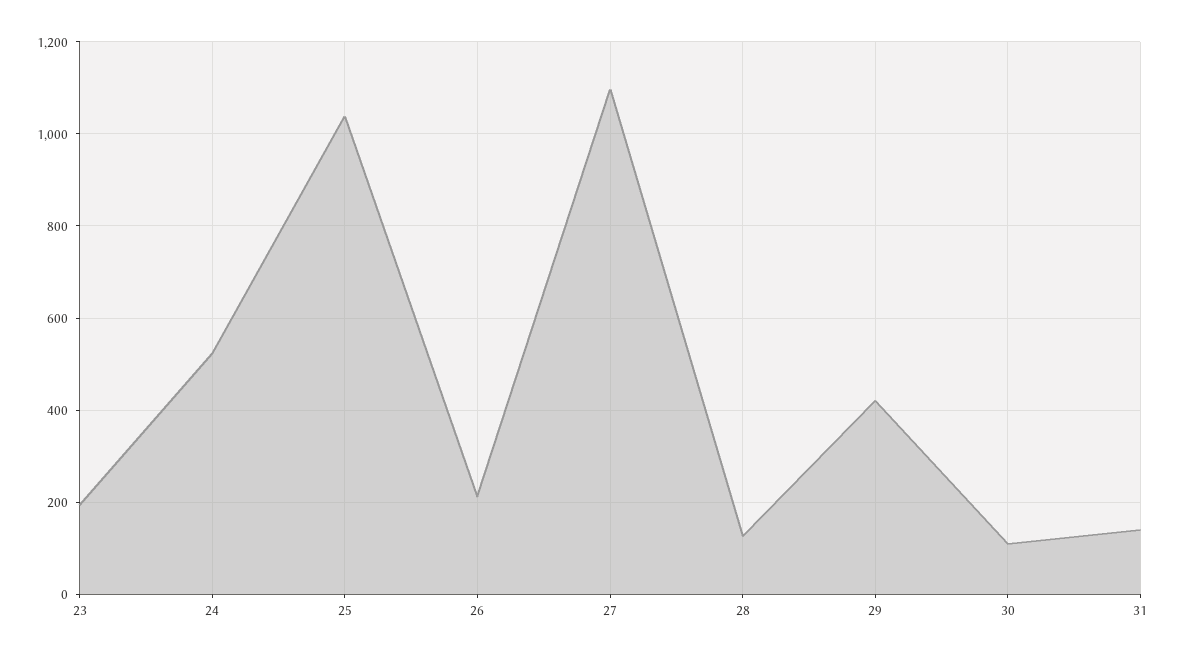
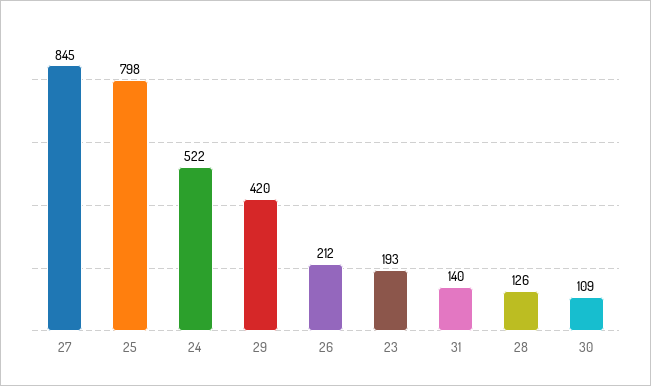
  {
    "23": 193,
    "24": 522,
-   "25": 1040,
+   "25": 798,
    "26": 212,
-   "27": 1100,
+   "27": 845,
    "28": 126,
    "29": 420,
    "30": 109,
    "31": 140
  }

